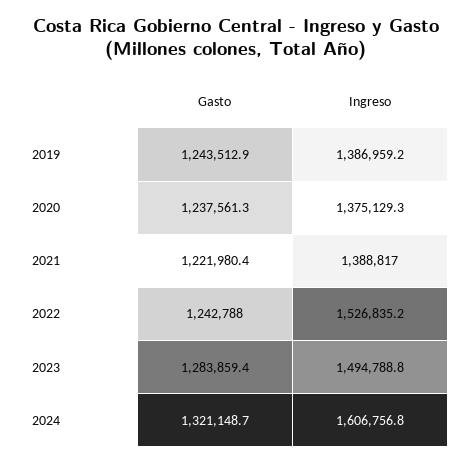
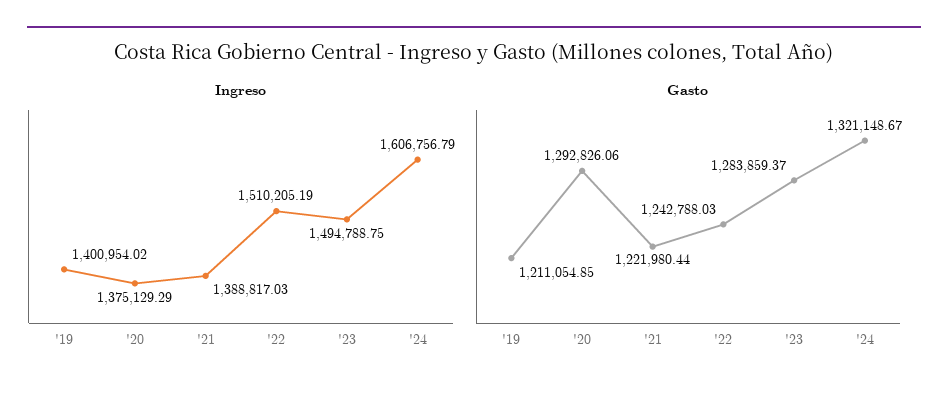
  {
    "Gasto": {
-     "2019": 1243512.9,
+     "2019": 1211054.85,
-     "2020": 1237561.3,
+     "2020": 1292826.06,
      "2021": 1221980.44,
      "2022": 1242788.03,
      "2023": 1283859.37,
      "2024": 1321148.67
    },
    "Ingreso": {
-     "2019": 1386959.2,
+     "2019": 1400954.02,
      "2020": 1375129.29,
      "2021": 1388817.03,
-     "2022": 1526835.2,
+     "2022": 1510205.19,
      "2023": 1494788.75,
      "2024": 1606756.79
    }
  }

